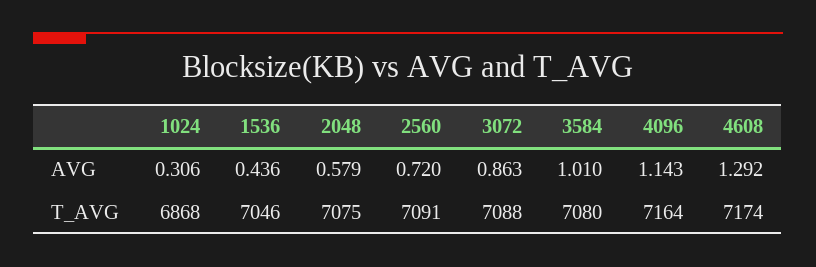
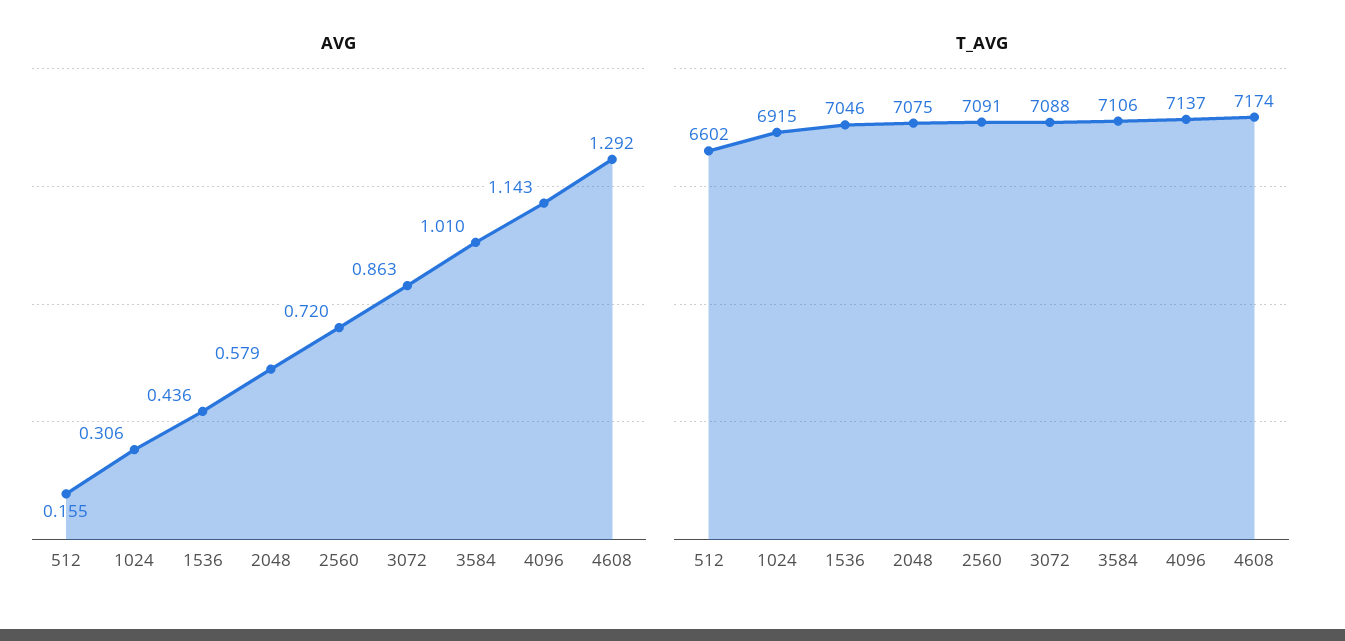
  {
    "AVG": {
      "1024": 0.306,
      "1536": 0.436,
      "2048": 0.579,
      "2560": 0.72,
      "3072": 0.863,
      "3584": 1.01,
      "4096": 1.143,
-     "4608": 1.292
+     "4608": 1.292,
+     "512": 0.155
    },
    "T_AVG": {
-     "1024": 6868,
+     "1024": 6915,
      "1536": 7046,
      "2048": 7075,
      "2560": 7091,
      "3072": 7088,
-     "3584": 7080,
+     "3584": 7106,
-     "4096": 7164,
+     "4096": 7137,
-     "4608": 7174
+     "4608": 7174,
+     "512": 6602
    }
  }

